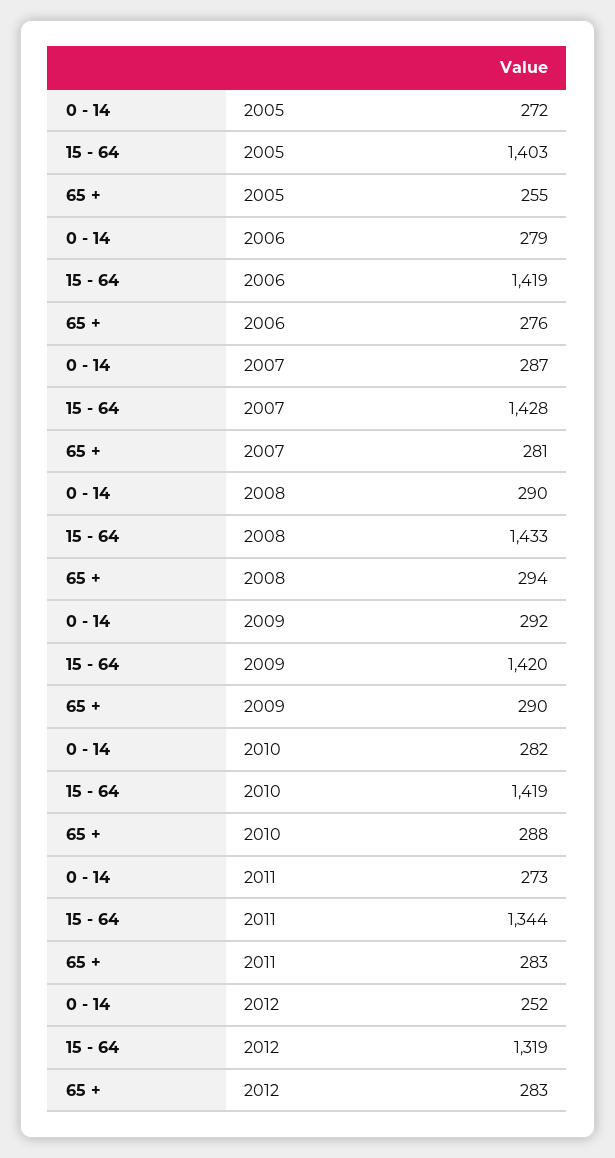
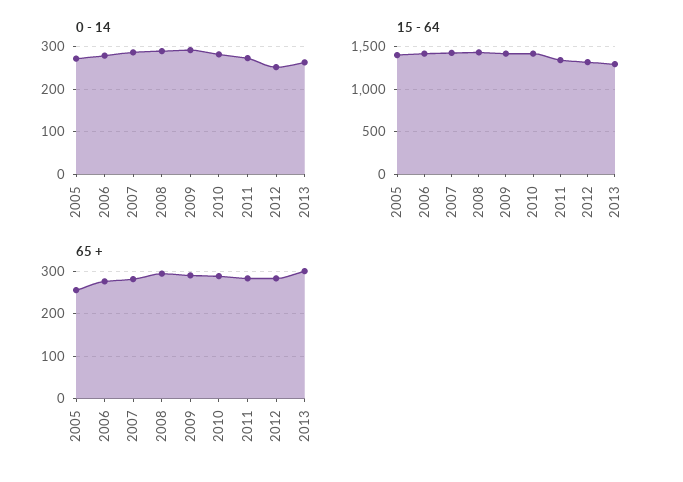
  {
    "0 - 14": {
      "2005": 272,
      "2006": 279,
      "2007": 287,
      "2008": 290,
      "2009": 292,
      "2010": 282,
      "2011": 273,
-     "2012": 252
+     "2012": 252,
+     "2013": 260
    },
    "15 - 64": {
      "2005": 1403,
      "2006": 1419,
      "2007": 1428,
      "2008": 1433,
      "2009": 1420,
      "2010": 1419,
      "2011": 1344,
-     "2012": 1319
+     "2012": 1319,
+     "2013": 1300
    },
    "65 +": {
      "2005": 255,
      "2006": 276,
      "2007": 281,
      "2008": 294,
      "2009": 290,
      "2010": 288,
      "2011": 283,
-     "2012": 283
+     "2012": 283,
+     "2013": 300
    }
  }

